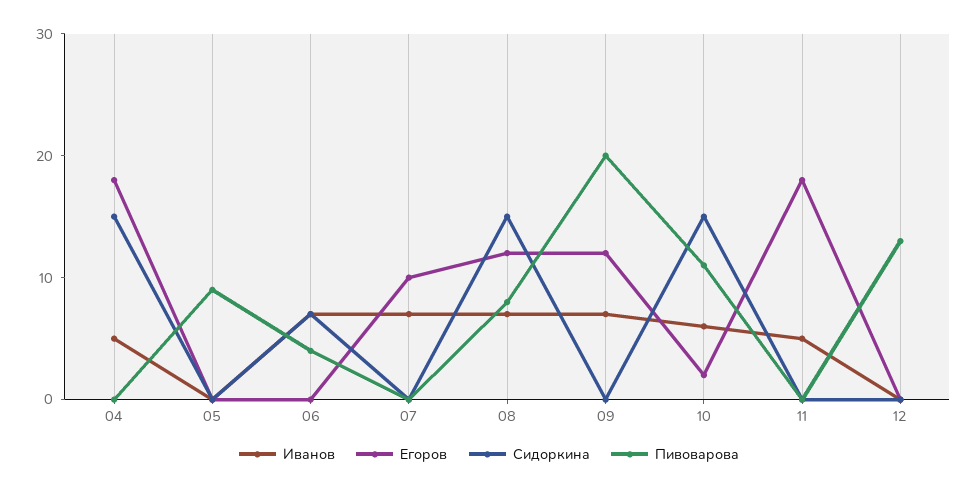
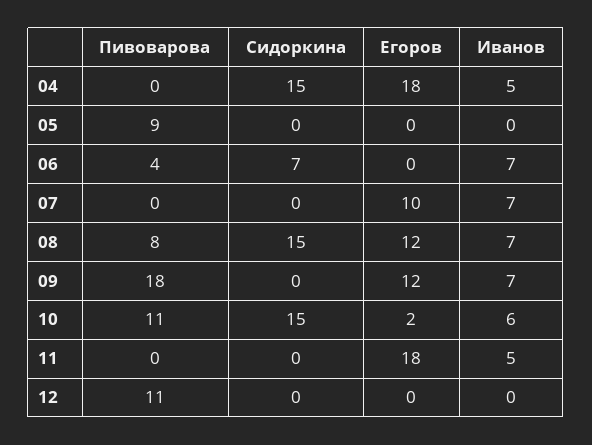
  {
    "Иванов": {
      "04": 5,
      "05": 0,
      "06": 7,
      "07": 7,
      "08": 7,
      "09": 7,
      "10": 6,
      "11": 5,
      "12": 0
    },
    "Егоров": {
      "04": 18,
      "05": 0,
      "06": 0,
      "07": 10,
      "08": 12,
      "09": 12,
      "10": 2,
      "11": 18,
      "12": 0
    },
    "Сидоркина": {
      "04": 15,
      "05": 0,
      "06": 7,
      "07": 0,
      "08": 15,
      "09": 0,
      "10": 15,
      "11": 0,
      "12": 0
    },
    "Пивоварова": {
      "04": 0,
      "05": 9,
      "06": 4,
      "07": 0,
      "08": 8,
-     "09": 20,
+     "09": 18,
      "10": 11,
      "11": 0,
-     "12": 13
+     "12": 11
    }
  }

